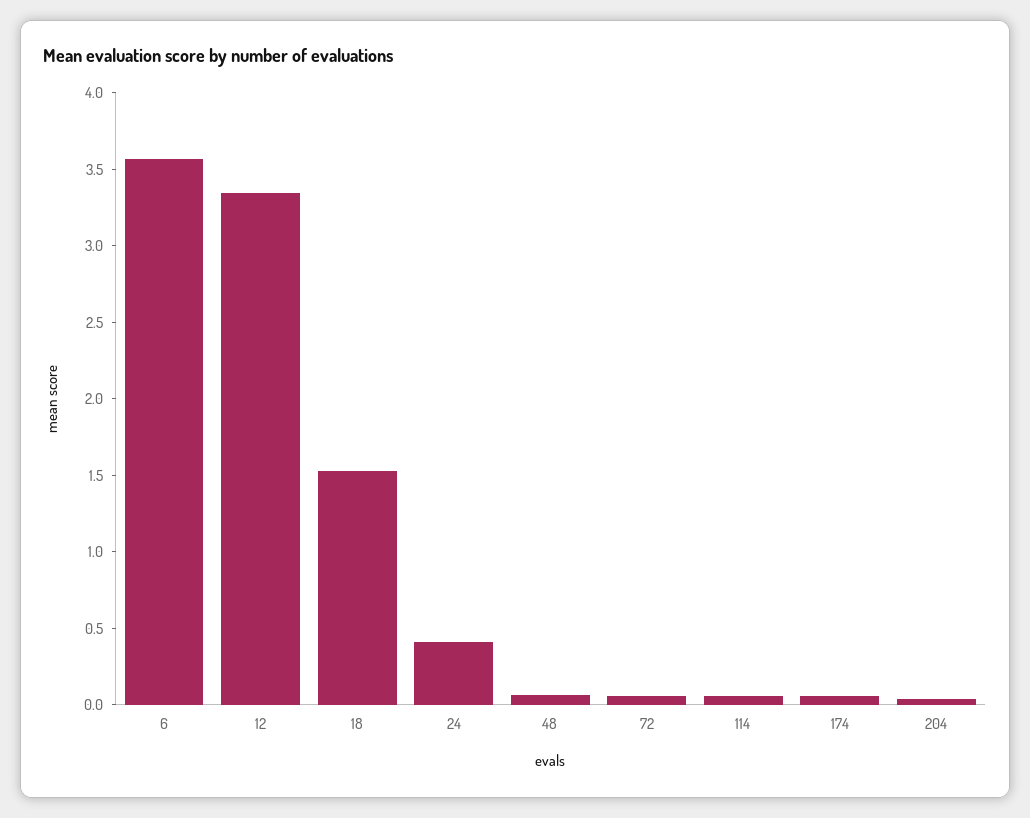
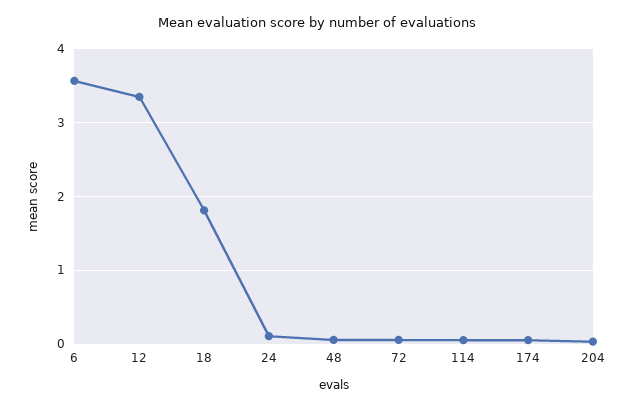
  {
    "6": 3.6,
    "12": 3.3,
-   "18": 1.5,
+   "18": 1.8,
-   "24": 0.4,
+   "24": 0.1,
    "48": 0.1,
    "72": 0.1,
    "114": 0.1,
    "174": 0.1,
    "204": 0
  }

